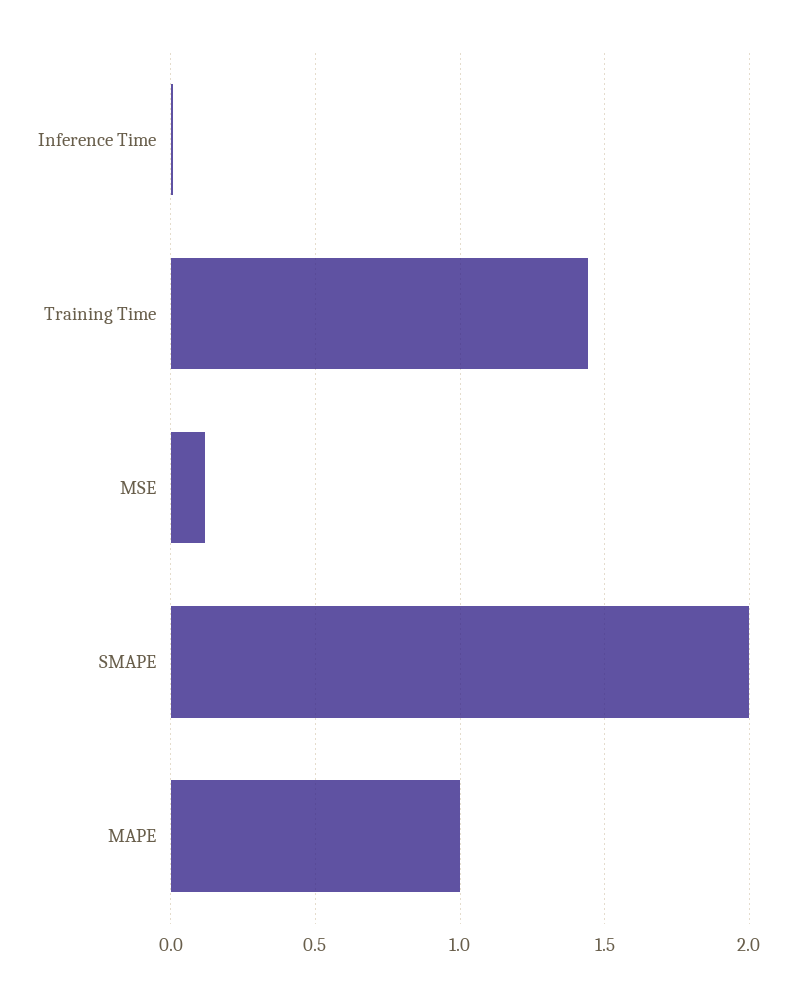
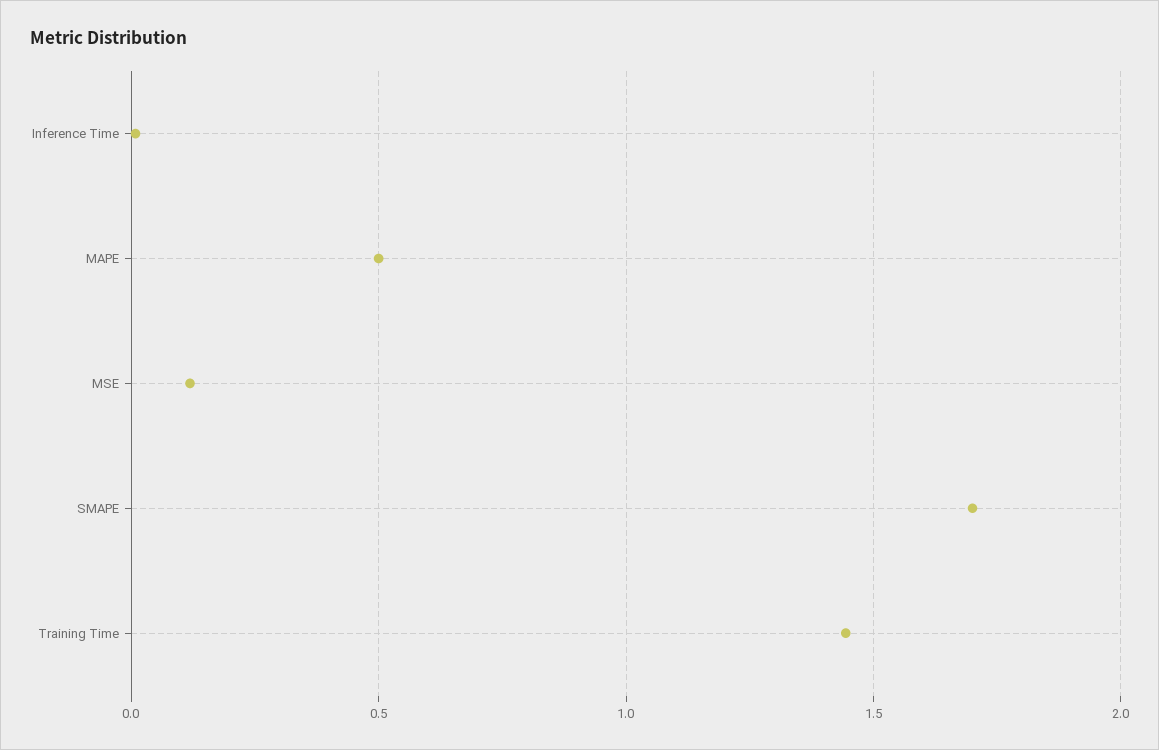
  {
    "Inference Time": 0,
    "Training Time": 1.45,
    "MSE": 0.1,
-   "SMAPE": 2,
+   "SMAPE": 1.7,
-   "MAPE": 1
+   "MAPE": 0.5
  }

